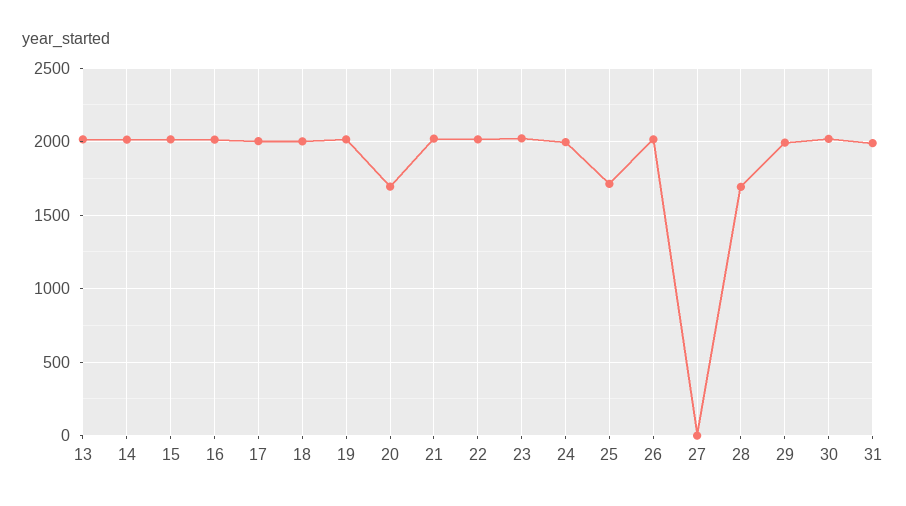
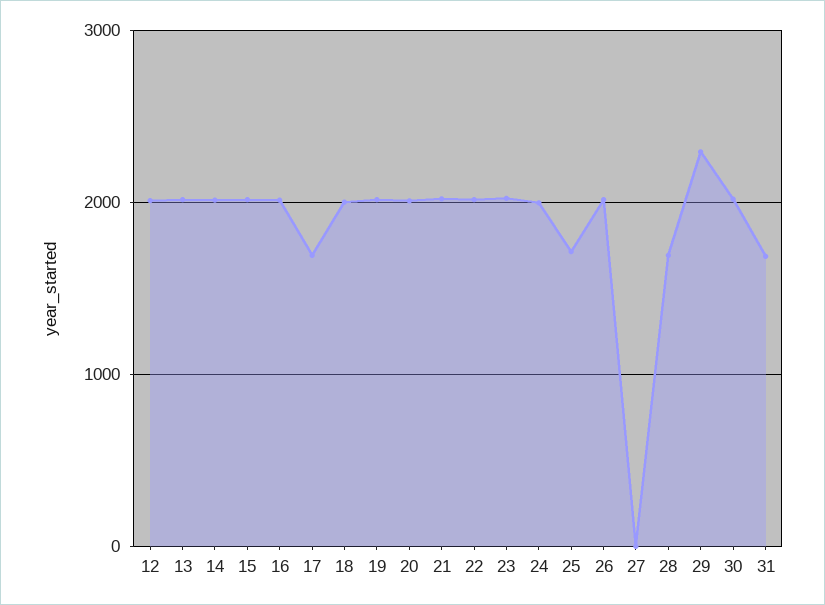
  {
    "13": 2000,
    "14": 2000,
    "15": 2000,
    "16": 2000,
-   "17": 2000,
+   "17": 1700,
    "18": 2000,
    "19": 2000,
-   "20": 1700,
+   "20": 2000,
    "21": 2000,
    "22": 2000,
    "23": 2000,
    "24": 2000,
    "25": 1700,
    "26": 2000,
    "27": 0,
    "28": 1700,
-   "29": 2000,
+   "29": 2300,
    "30": 2000,
-   "31": 2000
+   "31": 1700,
+   "12": 2000
  }

